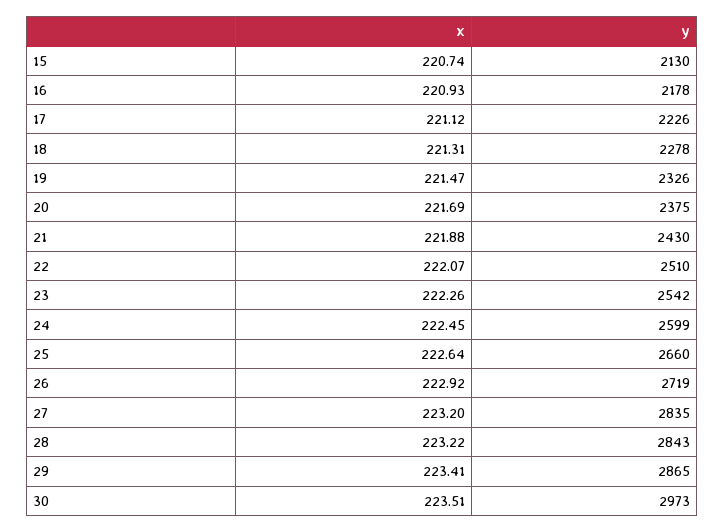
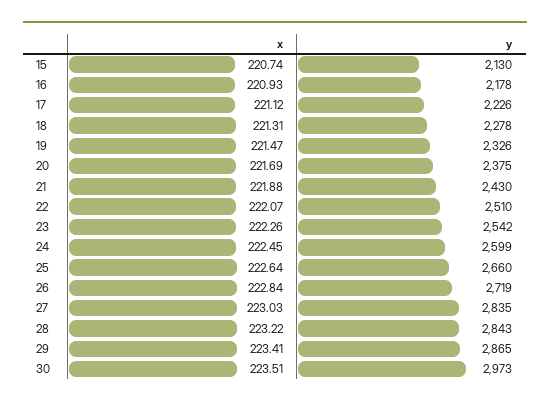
  {
    "x": {
      "15": 220.74,
      "16": 220.93,
      "17": 221.12,
      "18": 221.31,
      "19": 221.47,
      "20": 221.69,
      "21": 221.88,
      "22": 222.07,
      "23": 222.26,
      "24": 222.45,
      "25": 222.64,
-     "26": 222.92,
+     "26": 222.84,
-     "27": 223.2,
+     "27": 223.03,
      "28": 223.22,
      "29": 223.41,
      "30": 223.51
    },
    "y": {
      "15": 2130,
      "16": 2178,
      "17": 2226,
      "18": 2278,
      "19": 2326,
      "20": 2375,
      "21": 2430,
      "22": 2510,
      "23": 2542,
      "24": 2599,
      "25": 2660,
      "26": 2719,
      "27": 2835,
      "28": 2843,
      "29": 2865,
      "30": 2973
    }
  }

